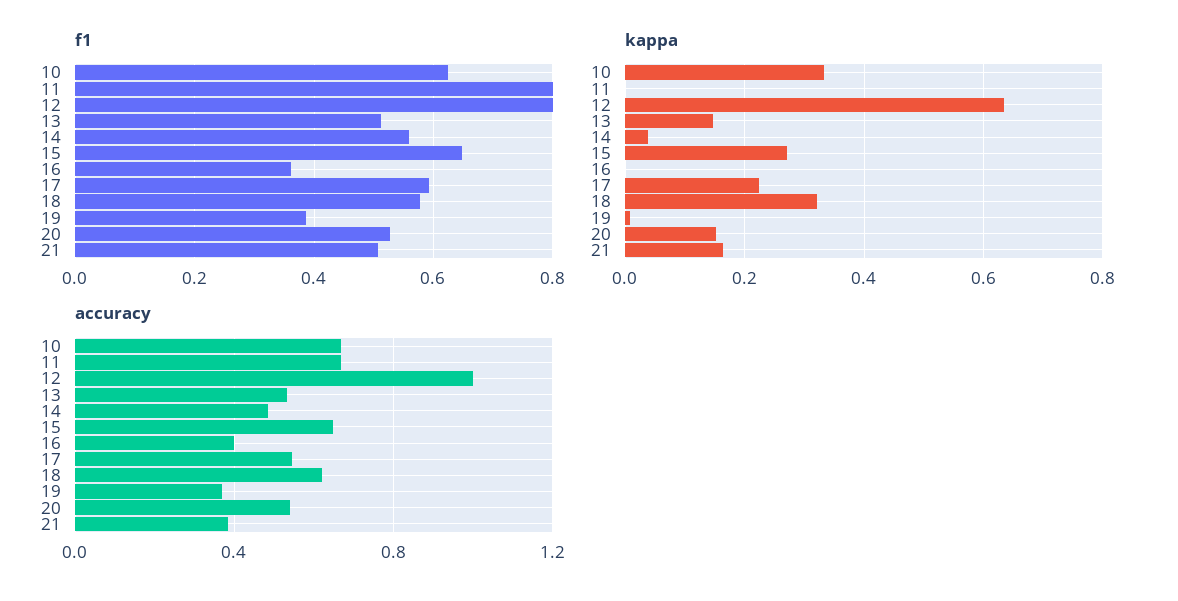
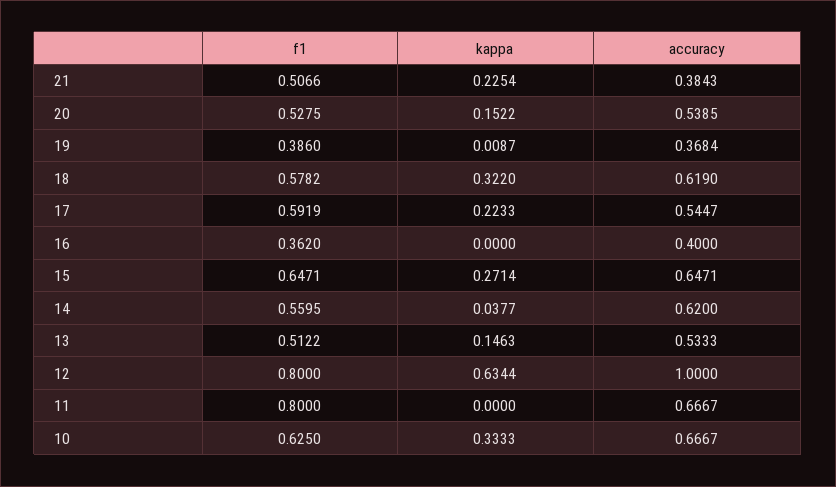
  {
    "f1": {
      "10": 0.625,
      "11": 0.8,
      "12": 0.8,
      "13": 0.5122,
      "14": 0.5595,
      "15": 0.6471,
      "16": 0.362,
      "17": 0.5919,
      "18": 0.5782,
      "19": 0.386,
      "20": 0.5275,
      "21": 0.5066
    },
    "kappa": {
      "10": 0.3333,
      "11": 0,
      "12": 0.6344,
      "13": 0.1463,
      "14": 0.0377,
      "15": 0.2714,
      "16": 0,
      "17": 0.2233,
      "18": 0.322,
      "19": 0.0087,
      "20": 0.1522,
-     "21": 0.16
+     "21": 0.2254
    },
    "accuracy": {
      "10": 0.6667,
      "11": 0.6667,
      "12": 1,
      "13": 0.5333,
-     "14": 0.5,
+     "14": 0.62,
      "15": 0.6471,
      "16": 0.4,
      "17": 0.5447,
      "18": 0.619,
      "19": 0.3684,
      "20": 0.5385,
      "21": 0.3843
    }
  }

